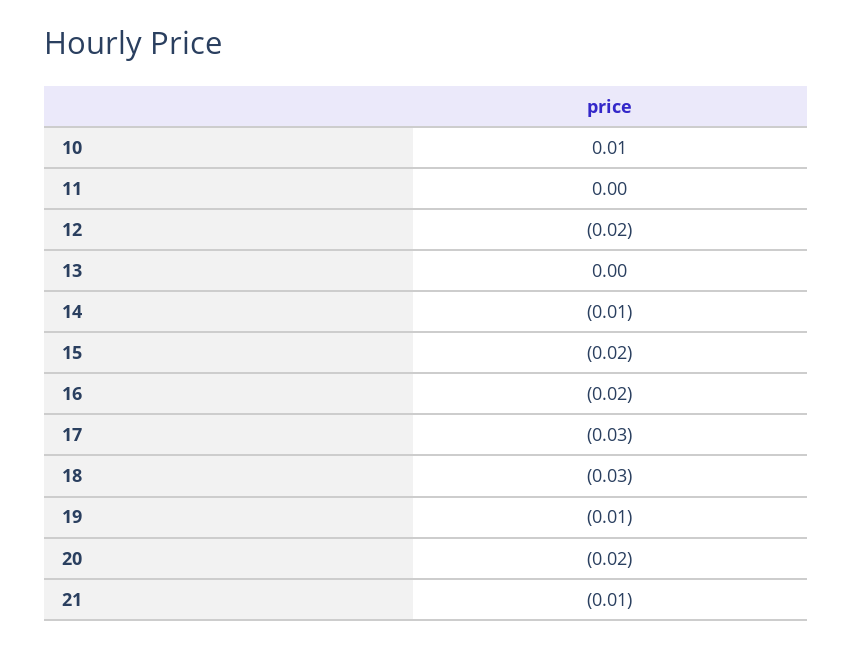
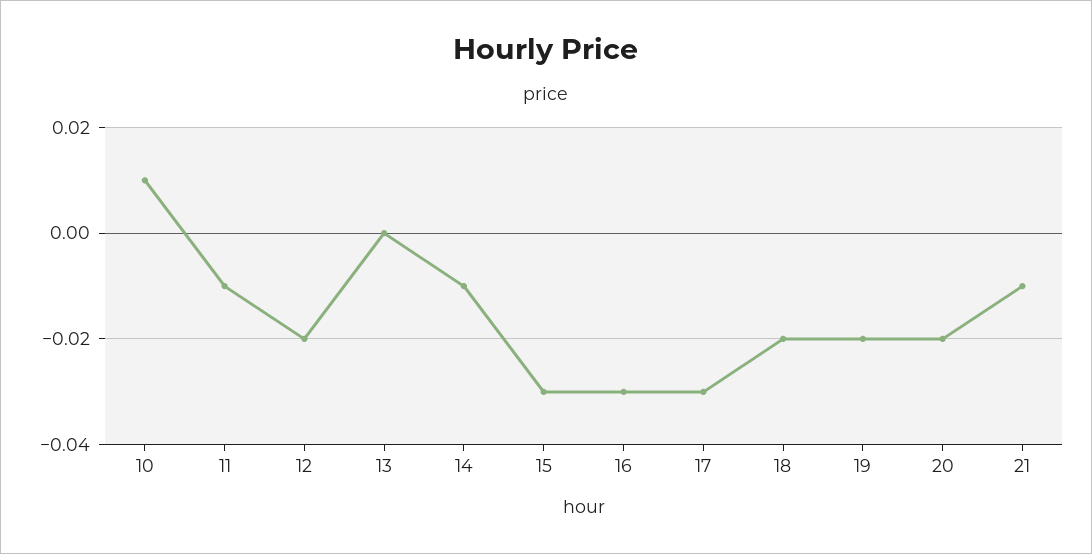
  {
    "10": 0.01,
-   "11": 0,
+   "11": -0.01,
    "12": -0.02,
    "13": 0,
    "14": -0.01,
-   "15": -0.02,
+   "15": -0.03,
-   "16": -0.02,
+   "16": -0.03,
    "17": -0.03,
-   "18": -0.03,
+   "18": -0.02,
-   "19": -0.01,
+   "19": -0.02,
    "20": -0.02,
    "21": -0.01
  }

